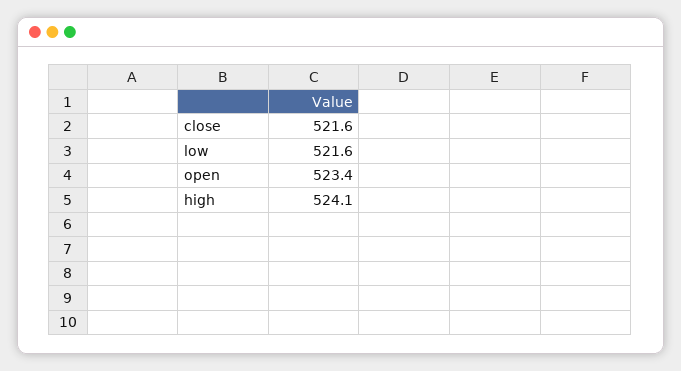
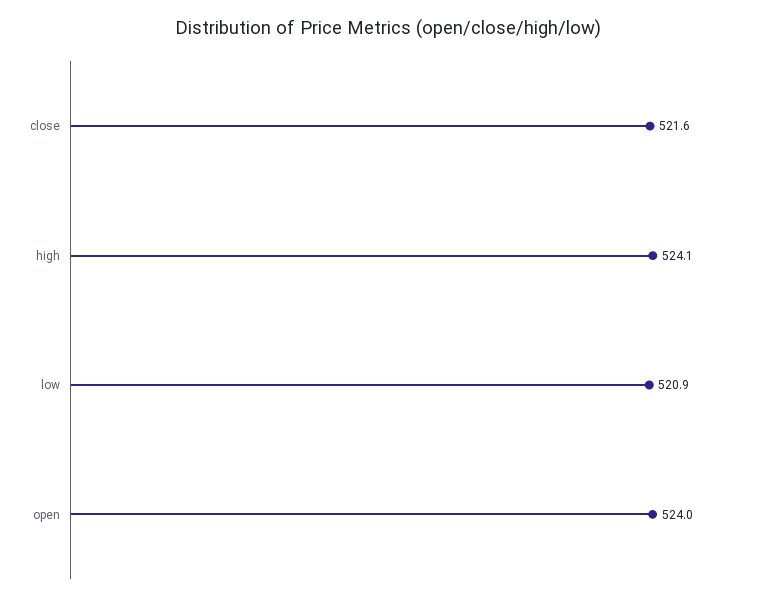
  {
    "close": 521.6,
-   "low": 521.6,
+   "low": 520.9,
-   "open": 523.4,
+   "open": 524,
    "high": 524.1
  }

